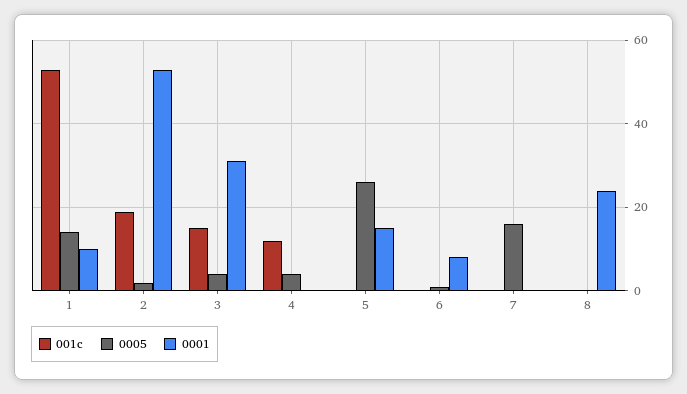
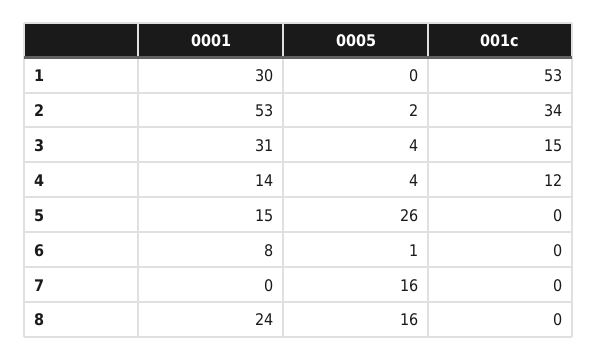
  {
    "001c": {
      "1": 53,
-     "2": 20,
+     "2": 34,
      "3": 15,
      "4": 12,
      "5": 0,
      "6": 0,
      "7": 0,
      "8": 0
    },
    "0005": {
-     "1": 15,
+     "1": 0,
      "2": 2,
      "3": 4,
      "4": 4,
      "5": 26,
      "6": 1,
      "7": 16,
-     "8": 0
+     "8": 16
    },
    "0001": {
-     "1": 10,
+     "1": 30,
      "2": 53,
      "3": 31,
-     "4": 0,
+     "4": 14,
      "5": 15,
      "6": 8,
      "7": 0,
      "8": 24
    }
  }

